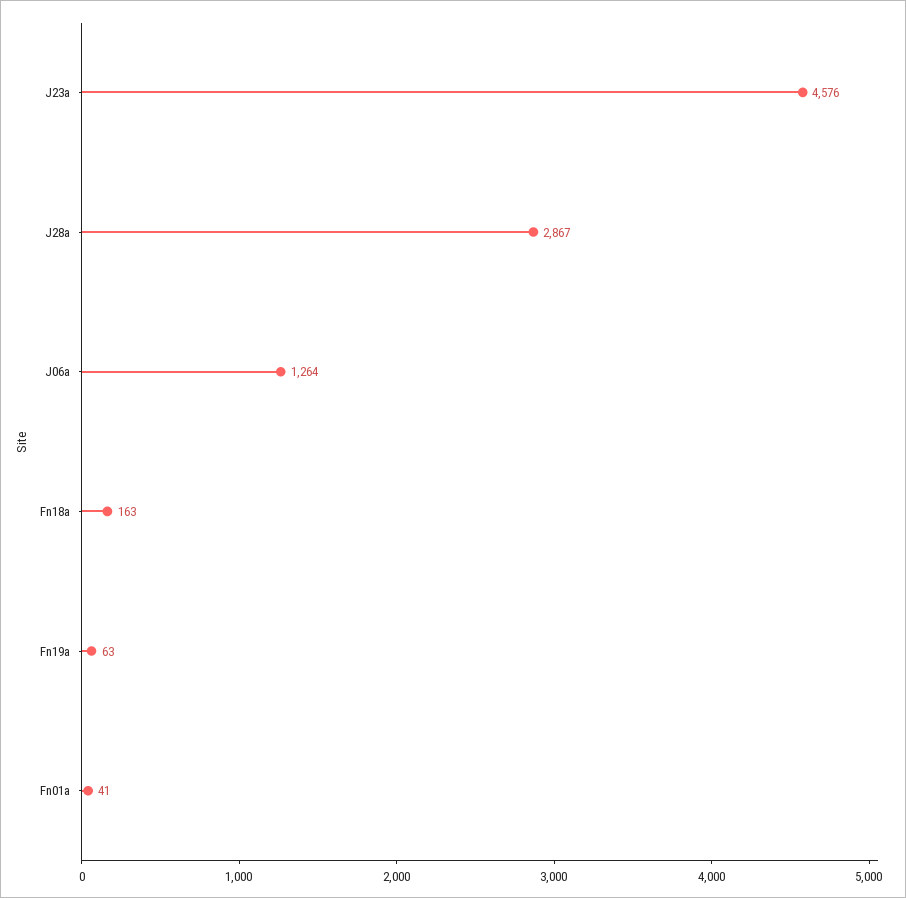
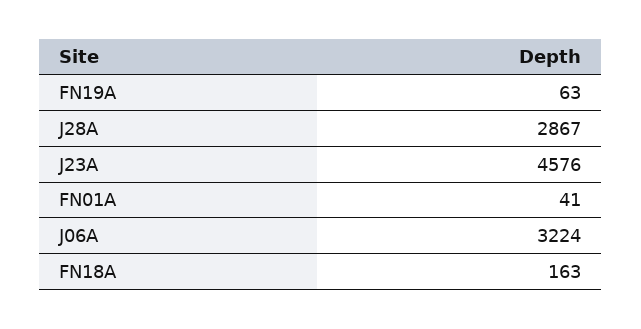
  {
    "J23a": 4576,
    "J28a": 2867,
-   "J06a": 1264,
+   "J06a": 3224,
    "Fn18a": 163,
    "Fn19a": 63,
    "Fn01a": 41
  }

